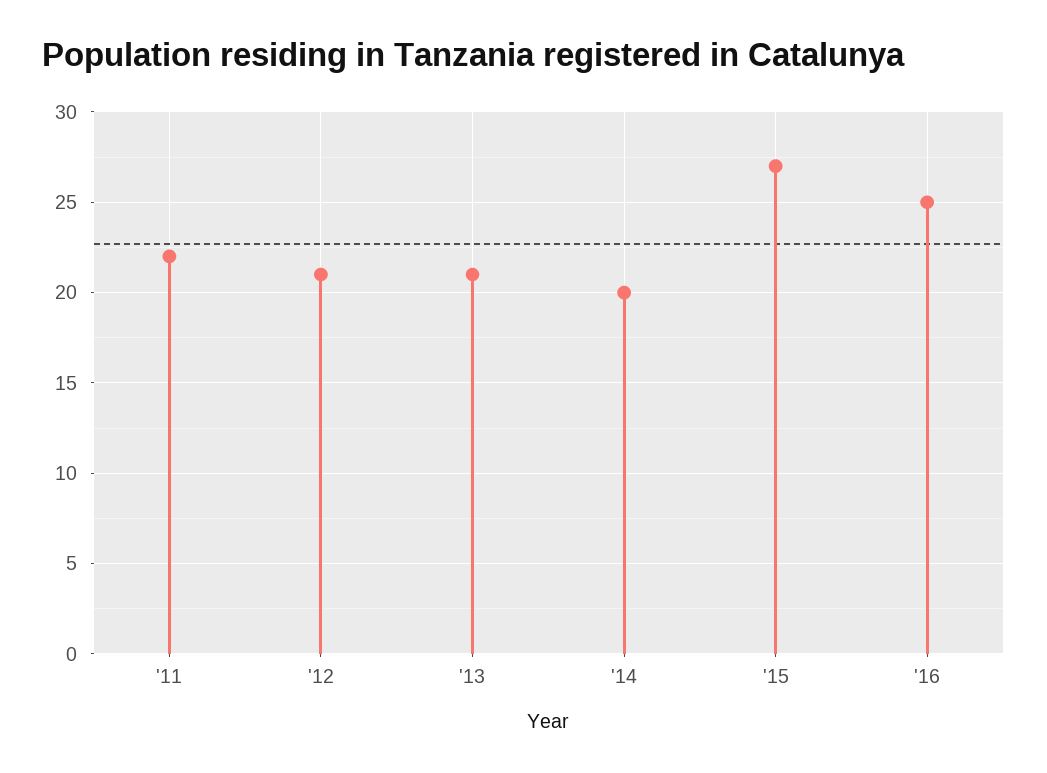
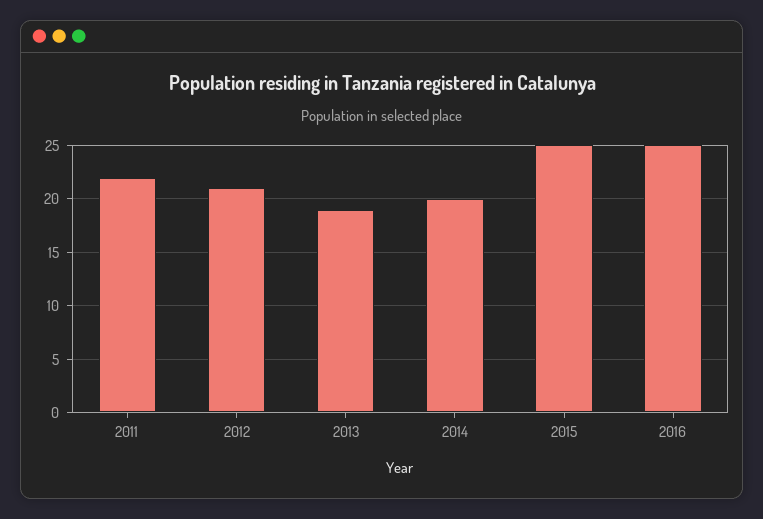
  {
    "'11": 22,
    "'12": 21,
-   "'13": 21,
+   "'13": 19,
    "'14": 20,
-   "'15": 27,
+   "'15": 25,
    "'16": 25
  }

